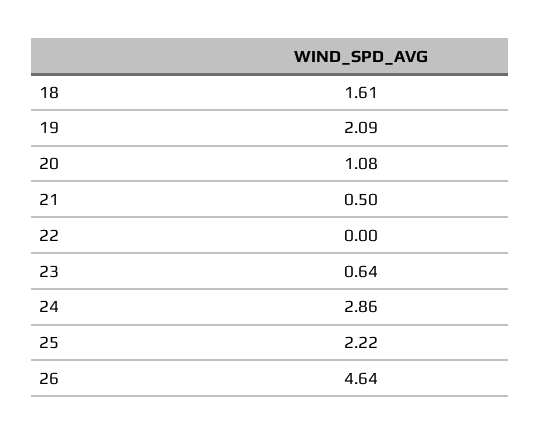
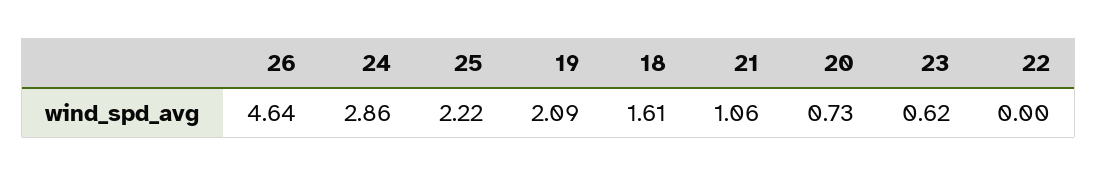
  {
    "18": 1.61,
    "19": 2.09,
-   "20": 1.08,
+   "20": 0.73,
-   "21": 0.5,
+   "21": 1.06,
    "22": 0,
-   "23": 0.64,
+   "23": 0.62,
    "24": 2.86,
    "25": 2.22,
    "26": 4.64
  }

